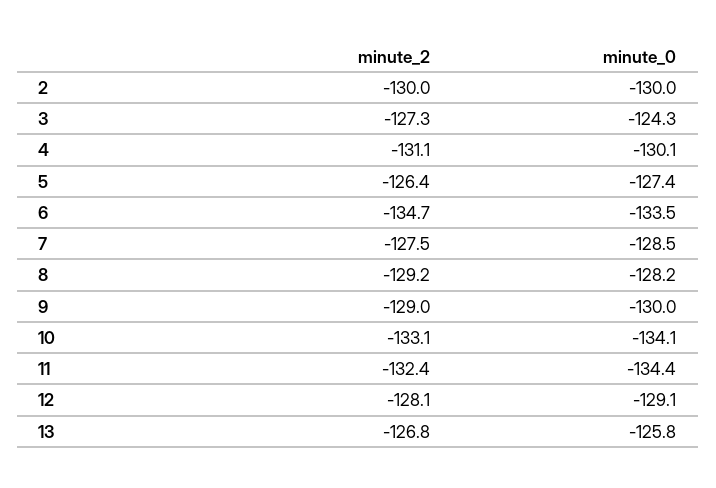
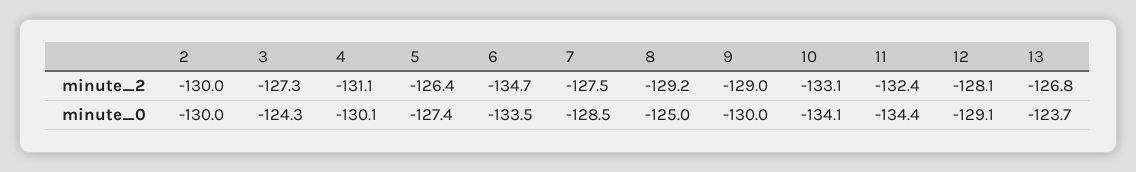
  {
    "minute_2": {
      "2": -130,
      "3": -127.3,
      "4": -131.1,
      "5": -126.4,
      "6": -134.7,
      "7": -127.5,
      "8": -129.2,
      "9": -129,
      "10": -133.1,
      "11": -132.4,
      "12": -128.1,
      "13": -126.8
    },
    "minute_0": {
      "2": -130,
      "3": -124.3,
      "4": -130.1,
      "5": -127.4,
      "6": -133.5,
      "7": -128.5,
-     "8": -128.2,
+     "8": -125,
      "9": -130,
      "10": -134.1,
      "11": -134.4,
      "12": -129.1,
-     "13": -125.8
+     "13": -123.7
    }
  }

